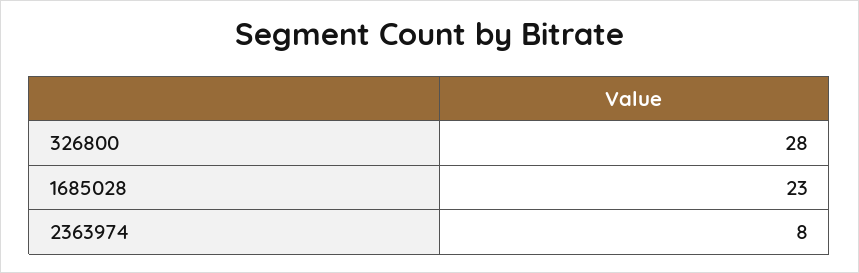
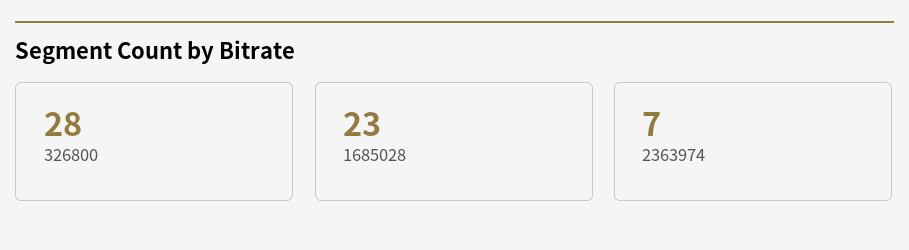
  {
    "326800": 28,
    "1685028": 23,
-   "2363974": 8
+   "2363974": 7
  }

